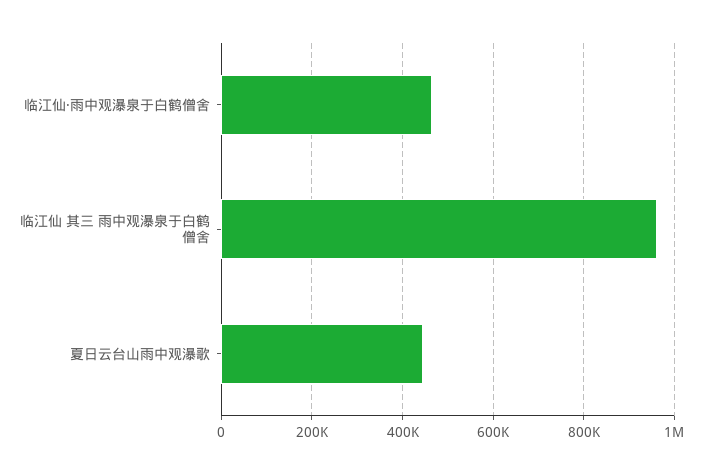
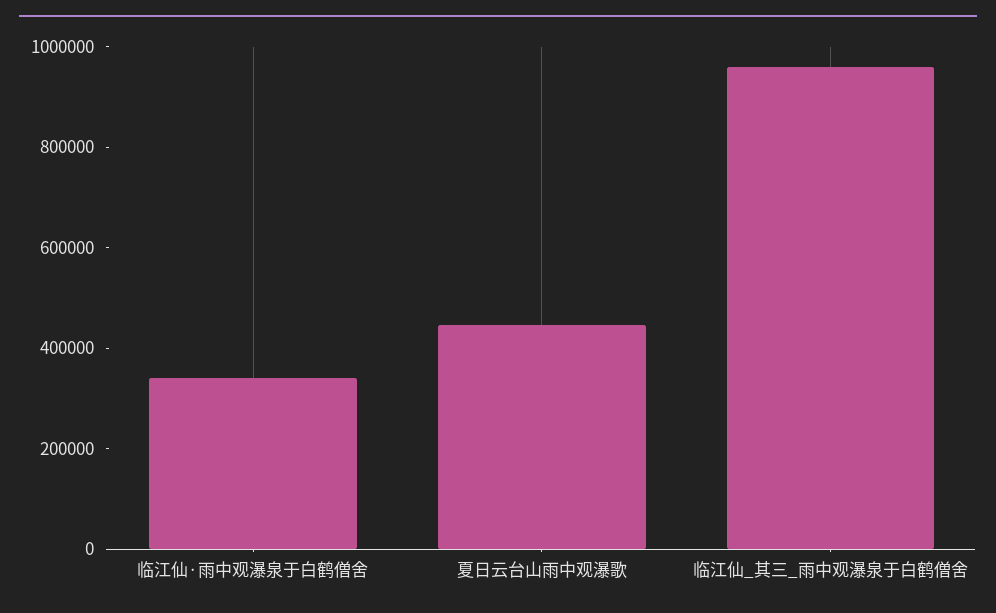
  {
-   "临江仙·雨中观瀑泉于白鹤僧舍": 460000,
+   "临江仙·雨中观瀑泉于白鹤僧舍": 350000,
    "临江仙 其三 雨中观瀑泉于白鹤僧舍": 960000,
    "夏日云台山雨中观瀑歌": 440000
  }

